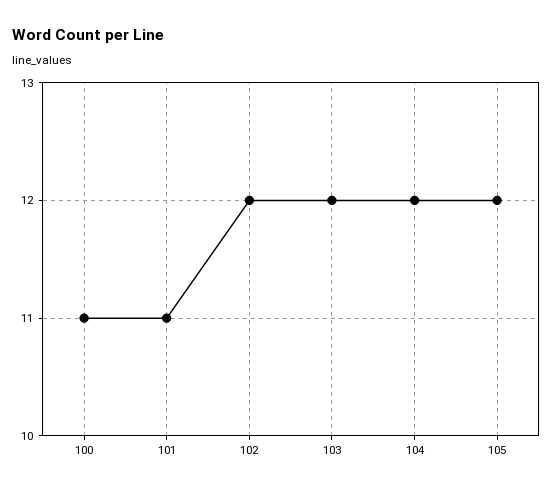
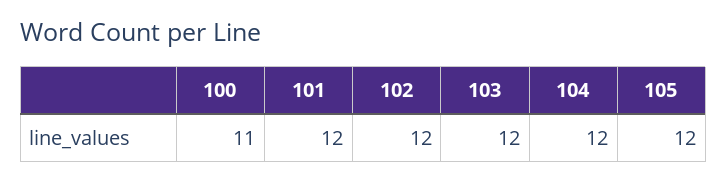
  {
    "100": 11,
-   "101": 11,
+   "101": 12,
    "102": 12,
    "103": 12,
    "104": 12,
    "105": 12
  }

